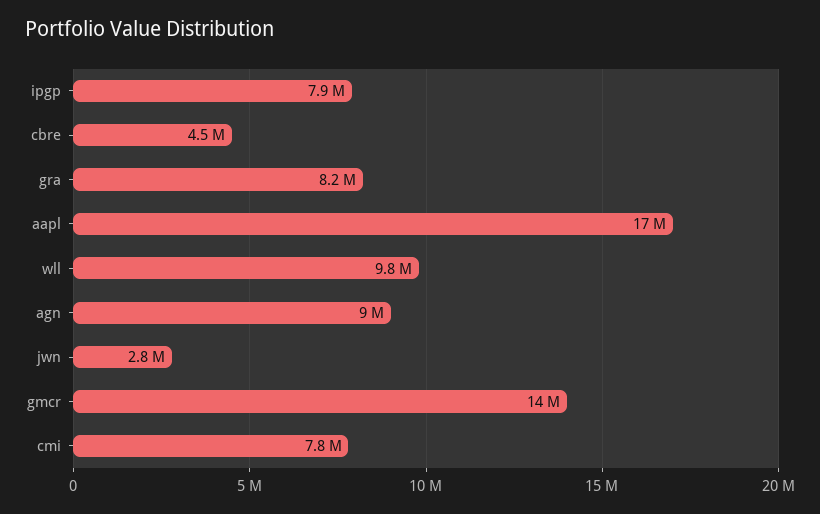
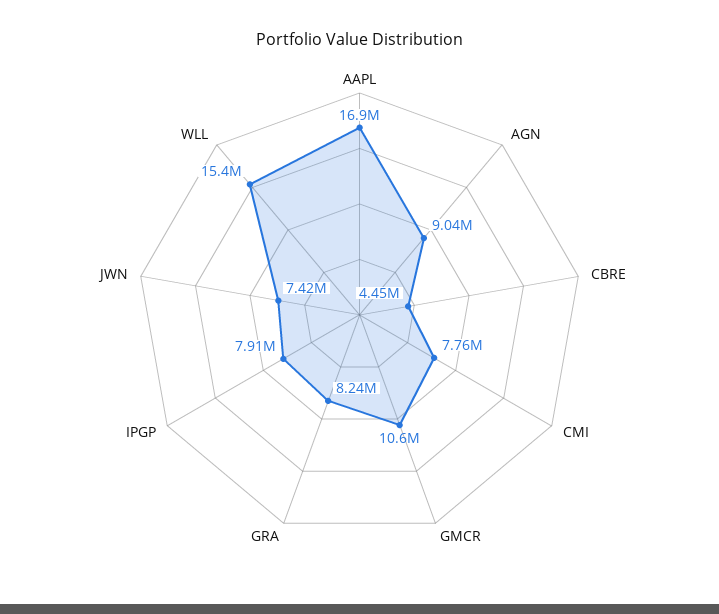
  {
    "ipgp": 7910000,
    "cbre": 4450000,
    "gra": 8240000,
    "aapl": 16900000,
-   "wll": 9800000,
+   "wll": 15400000,
    "agn": 9040000,
-   "jwn": 2800000,
+   "jwn": 7420000,
-   "gmcr": 14000000,
+   "gmcr": 10600000,
    "cmi": 7760000
  }

